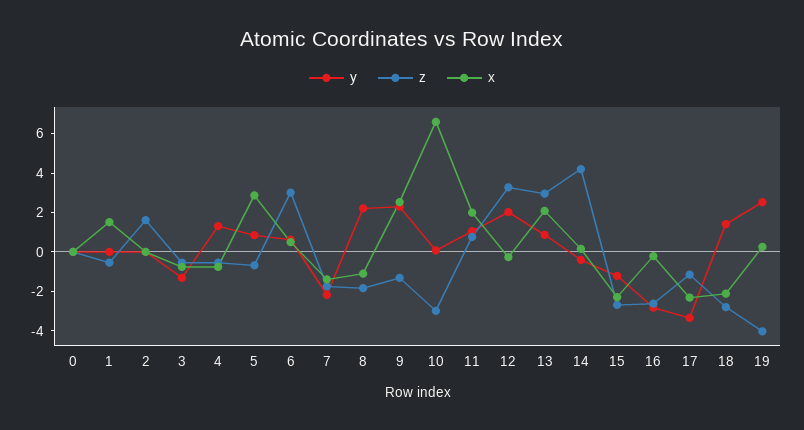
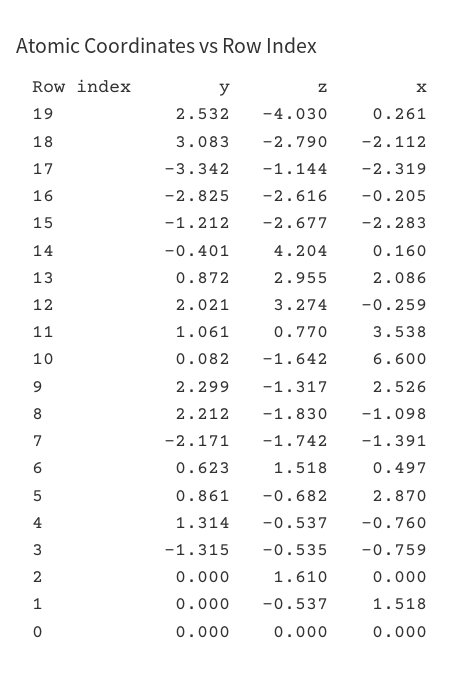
  {
    "y": {
      "0": 0,
      "1": 0,
      "2": 0,
      "3": -1.315,
      "4": 1.314,
      "5": 0.861,
      "6": 0.623,
      "7": -2.171,
      "8": 2.212,
      "9": 2.299,
      "10": 0.082,
      "11": 1.061,
      "12": 2.021,
      "13": 0.872,
      "14": -0.401,
      "15": -1.212,
      "16": -2.825,
      "17": -3.342,
-     "18": 1.5,
+     "18": 3.083,
      "19": 2.532
    },
    "z": {
      "0": 0,
      "1": -0.537,
      "2": 1.61,
      "3": -0.535,
      "4": -0.537,
      "5": -0.682,
-     "6": 3,
+     "6": 1.518,
      "7": -1.742,
      "8": -1.83,
      "9": -1.317,
-     "10": -3,
+     "10": -1.642,
      "11": 0.77,
      "12": 3.274,
      "13": 2.955,
      "14": 4.204,
      "15": -2.677,
      "16": -2.616,
      "17": -1.144,
      "18": -2.79,
      "19": -4.03
    },
    "x": {
      "0": 0,
      "1": 1.518,
      "2": 0,
      "3": -0.759,
      "4": -0.76,
      "5": 2.87,
      "6": 0.497,
      "7": -1.391,
      "8": -1.098,
      "9": 2.526,
      "10": 6.6,
-     "11": 2,
+     "11": 3.538,
      "12": -0.259,
      "13": 2.086,
      "14": 0.16,
      "15": -2.283,
      "16": -0.205,
      "17": -2.319,
      "18": -2.112,
      "19": 0.261
    }
  }

